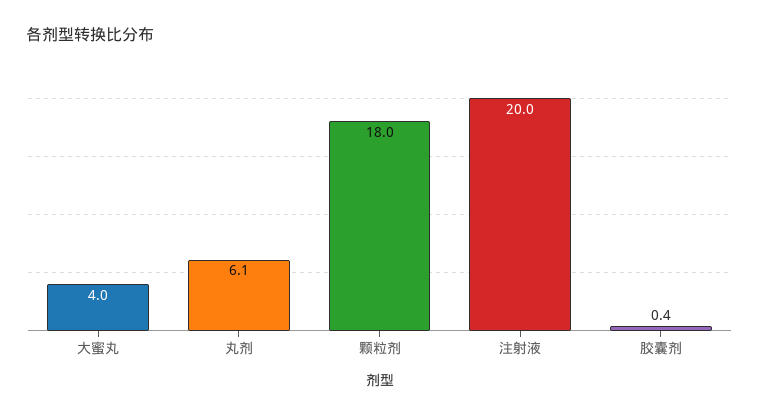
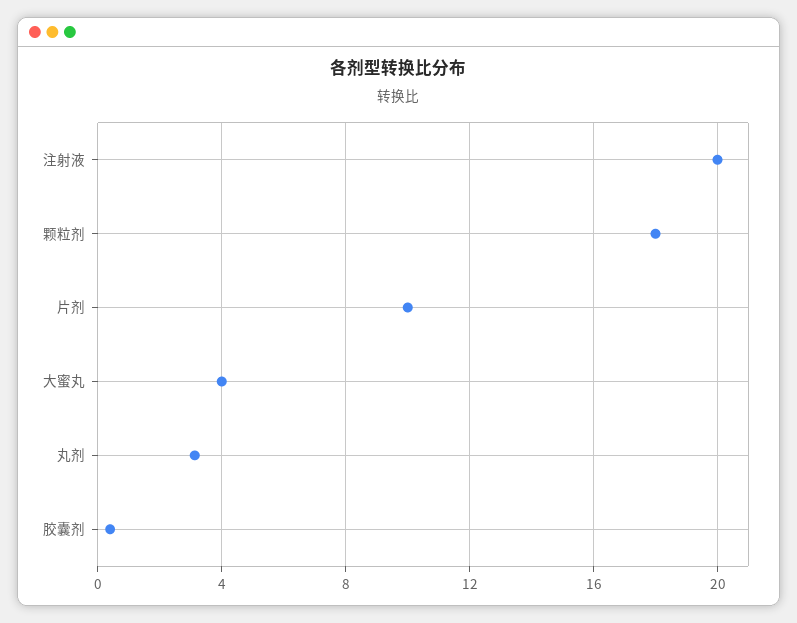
  {
    "大蜜丸": 4,
-   "丸剂": 6.1,
+   "丸剂": 3,
    "颗粒剂": 18,
    "注射液": 20,
-   "胶囊剂": 0.4
+   "胶囊剂": 0.4,
+   "片剂": 10
  }

